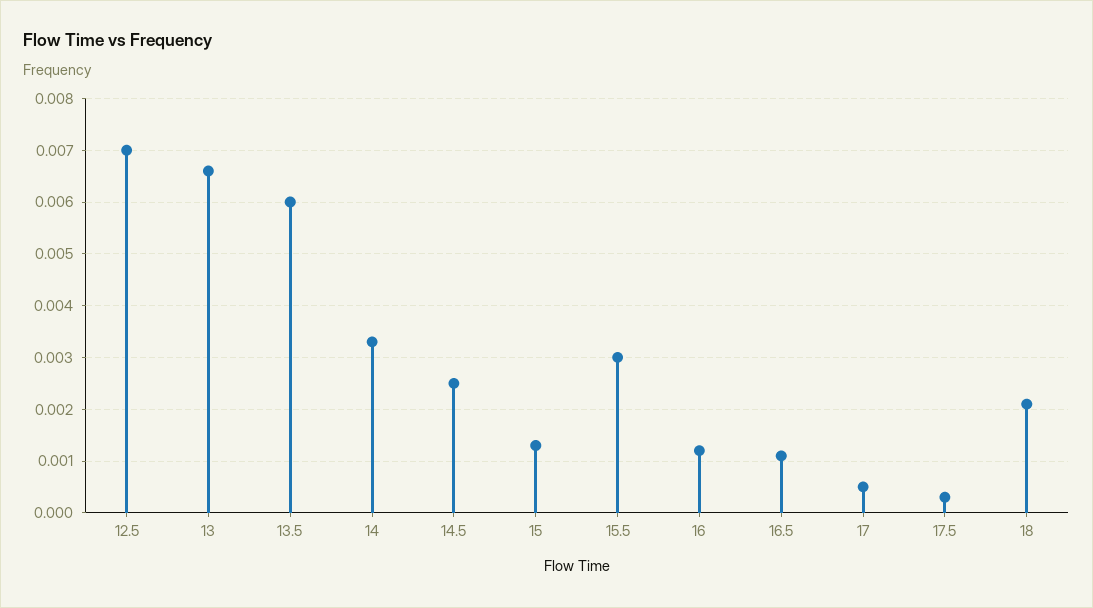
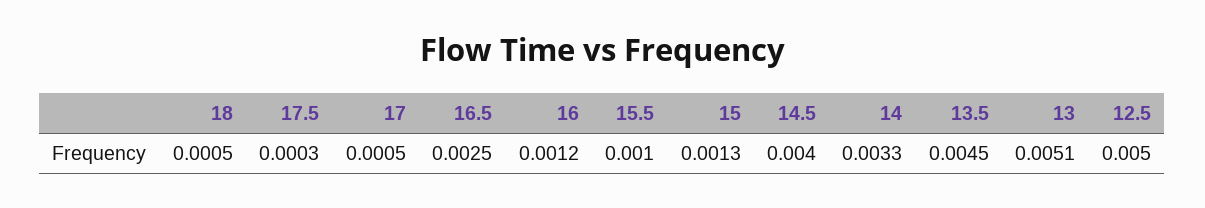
  {
-   "12.5": 0.007,
+   "12.5": 0.005,
-   "13": 0.0065,
+   "13": 0.0051,
-   "13.5": 0.006,
+   "13.5": 0.0045,
    "14": 0.0033,
-   "14.5": 0.0025,
+   "14.5": 0.004,
    "15": 0.0013,
-   "15.5": 0.003,
+   "15.5": 0.001,
    "16": 0.0012,
-   "16.5": 0.001,
+   "16.5": 0.0025,
    "17": 0.0005,
    "17.5": 0.0003,
-   "18": 0.002
+   "18": 0.0005
  }

